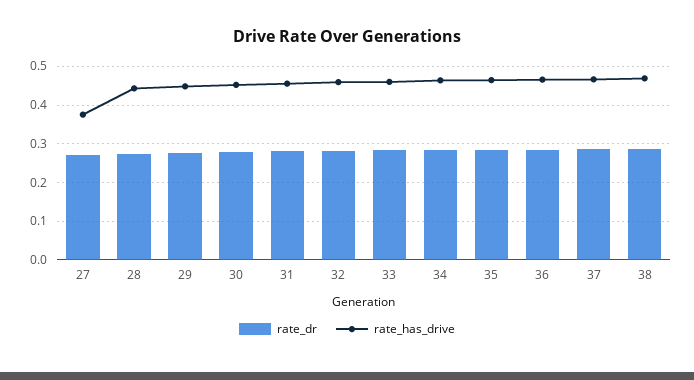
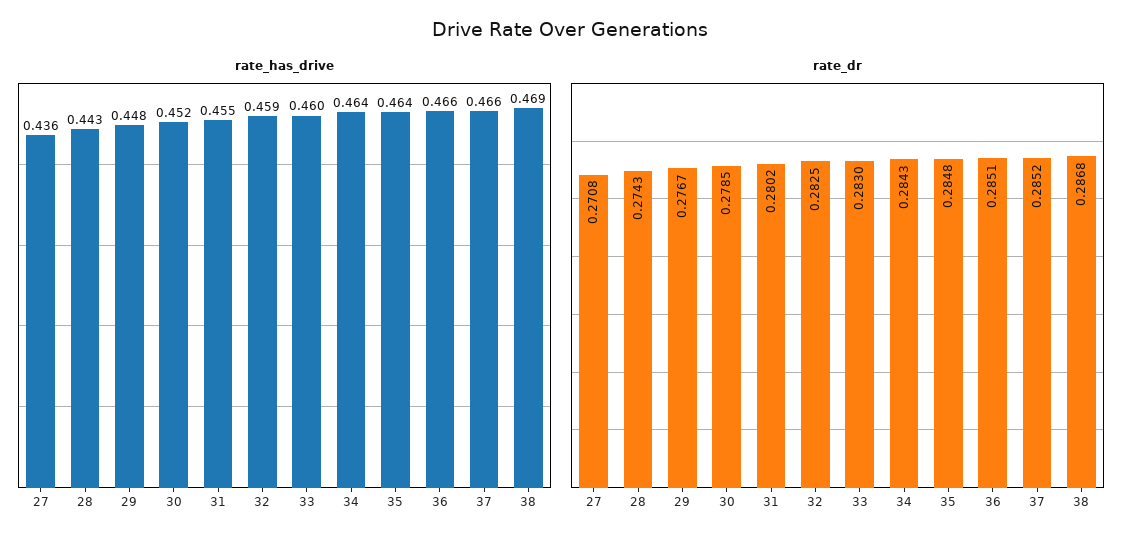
  {
    "rate_dr": {
      "27": 0.2708,
      "28": 0.2743,
      "29": 0.2767,
      "30": 0.2785,
      "31": 0.2802,
      "32": 0.2825,
      "33": 0.283,
      "34": 0.2843,
      "35": 0.2848,
      "36": 0.2851,
      "37": 0.2852,
      "38": 0.2868
    },
    "rate_has_drive": {
-     "27": 0.38,
+     "27": 0.436,
      "28": 0.443,
      "29": 0.448,
      "30": 0.452,
      "31": 0.455,
      "32": 0.459,
      "33": 0.46,
      "34": 0.464,
      "35": 0.464,
      "36": 0.466,
      "37": 0.466,
      "38": 0.469
    }
  }

